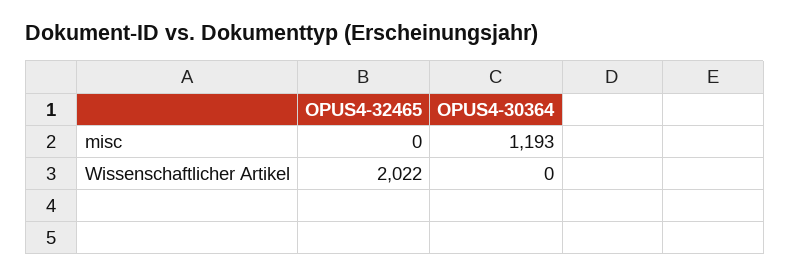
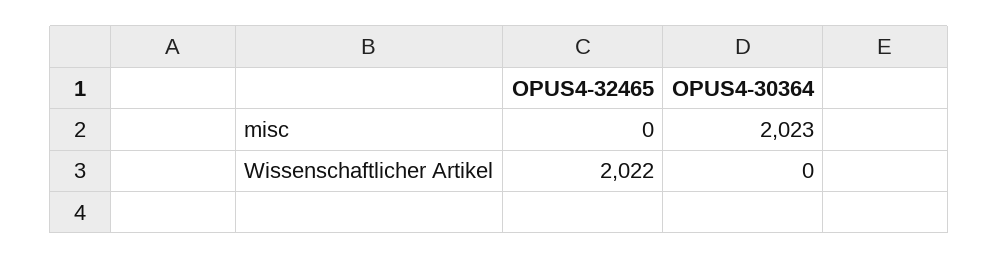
  {
    "OPUS4-32465": {
      "misc": 0,
      "Wissenschaftlicher Artikel": 2022
    },
    "OPUS4-30364": {
-     "misc": 1193,
+     "misc": 2023,
      "Wissenschaftlicher Artikel": 0
    }
  }

